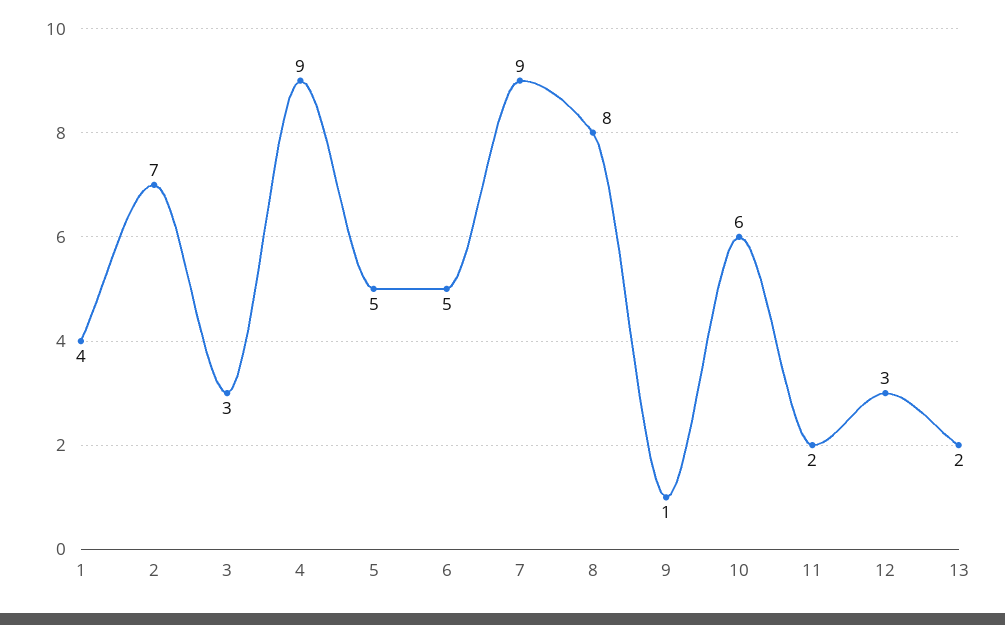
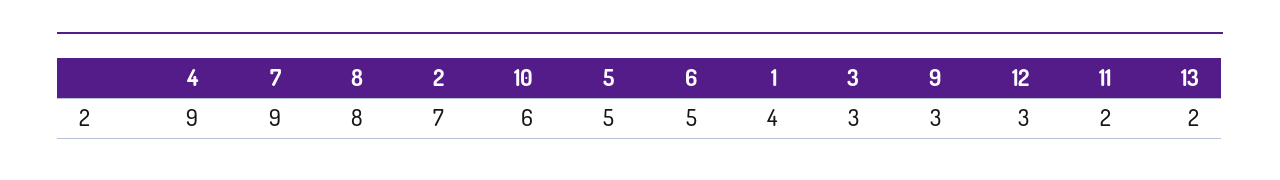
  {
    "1": 4,
    "2": 7,
    "3": 3,
    "4": 9,
    "5": 5,
    "6": 5,
    "7": 9,
    "8": 8,
-   "9": 1,
+   "9": 3,
    "10": 6,
    "11": 2,
    "12": 3,
    "13": 2
  }

